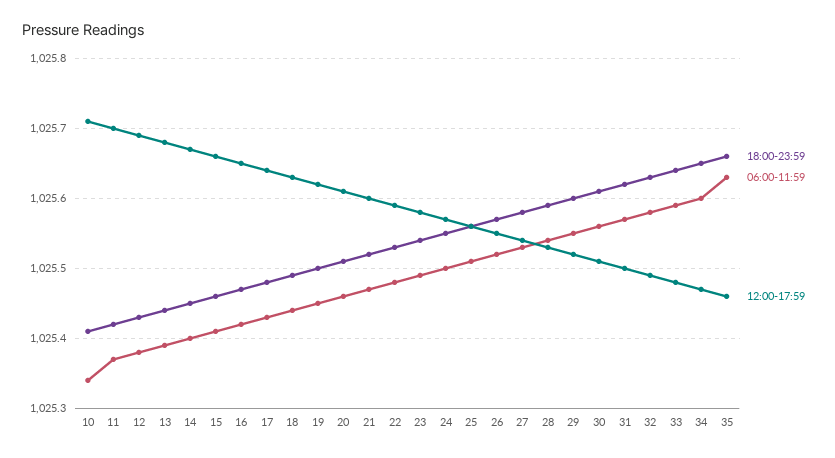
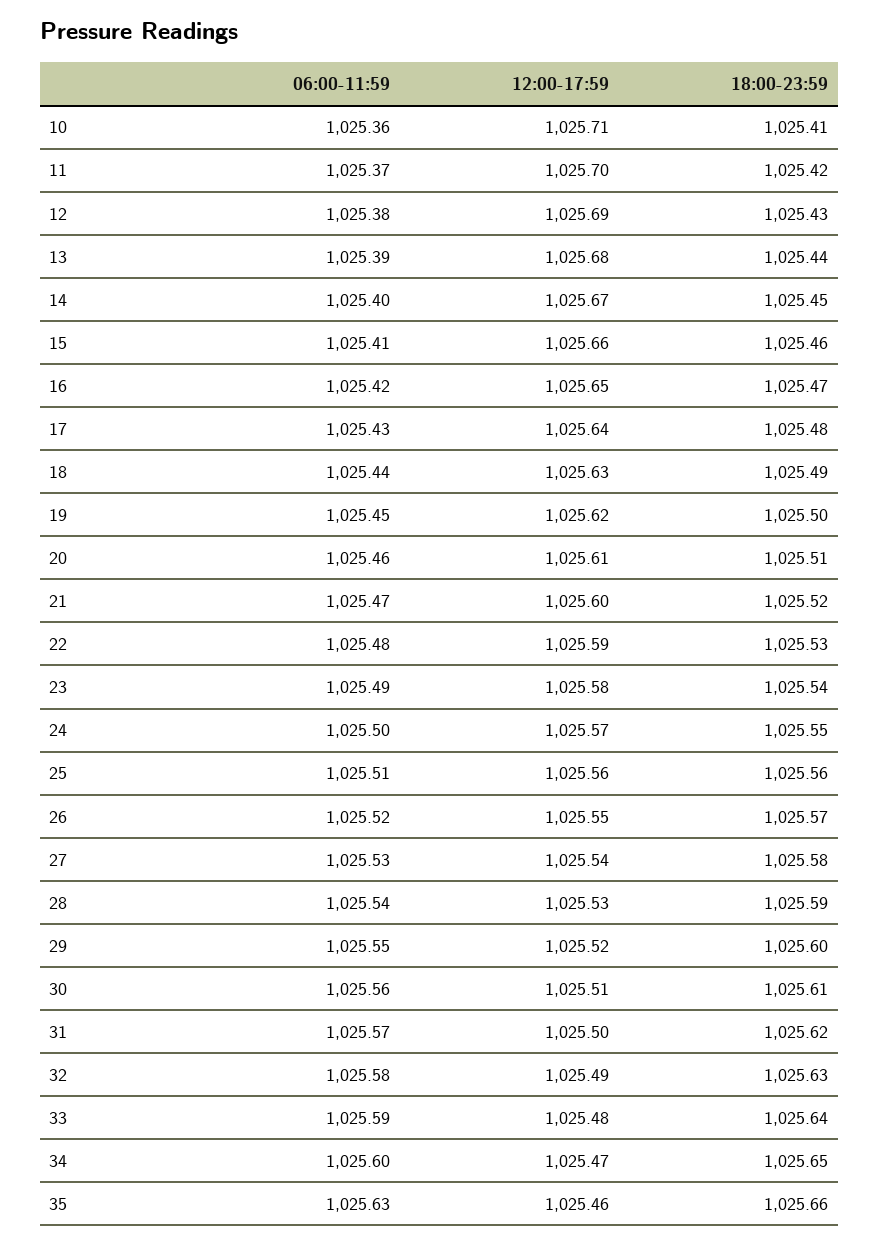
  {
    "18:00-23:59": {
      "10": 1025.41,
      "11": 1025.42,
      "12": 1025.43,
      "13": 1025.44,
      "14": 1025.45,
      "15": 1025.46,
      "16": 1025.47,
      "17": 1025.48,
      "18": 1025.49,
      "19": 1025.5,
      "20": 1025.51,
      "21": 1025.52,
      "22": 1025.53,
      "23": 1025.54,
      "24": 1025.55,
      "25": 1025.56,
      "26": 1025.57,
      "27": 1025.58,
      "28": 1025.59,
      "29": 1025.6,
      "30": 1025.61,
      "31": 1025.62,
      "32": 1025.63,
      "33": 1025.64,
      "34": 1025.65,
      "35": 1025.66
    },
    "06:00-11:59": {
-     "10": 1025.34,
+     "10": 1025.36,
      "11": 1025.37,
      "12": 1025.38,
      "13": 1025.39,
      "14": 1025.4,
      "15": 1025.41,
      "16": 1025.42,
      "17": 1025.43,
      "18": 1025.44,
      "19": 1025.45,
      "20": 1025.46,
      "21": 1025.47,
      "22": 1025.48,
      "23": 1025.49,
      "24": 1025.5,
      "25": 1025.51,
      "26": 1025.52,
      "27": 1025.53,
      "28": 1025.54,
      "29": 1025.55,
      "30": 1025.56,
      "31": 1025.57,
      "32": 1025.58,
      "33": 1025.59,
      "34": 1025.6,
      "35": 1025.63
    },
    "12:00-17:59": {
      "10": 1025.71,
      "11": 1025.7,
      "12": 1025.69,
      "13": 1025.68,
      "14": 1025.67,
      "15": 1025.66,
      "16": 1025.65,
      "17": 1025.64,
      "18": 1025.63,
      "19": 1025.62,
      "20": 1025.61,
      "21": 1025.6,
      "22": 1025.59,
      "23": 1025.58,
      "24": 1025.57,
      "25": 1025.56,
      "26": 1025.55,
      "27": 1025.54,
      "28": 1025.53,
      "29": 1025.52,
      "30": 1025.51,
      "31": 1025.5,
      "32": 1025.49,
      "33": 1025.48,
      "34": 1025.47,
      "35": 1025.46
    }
  }

